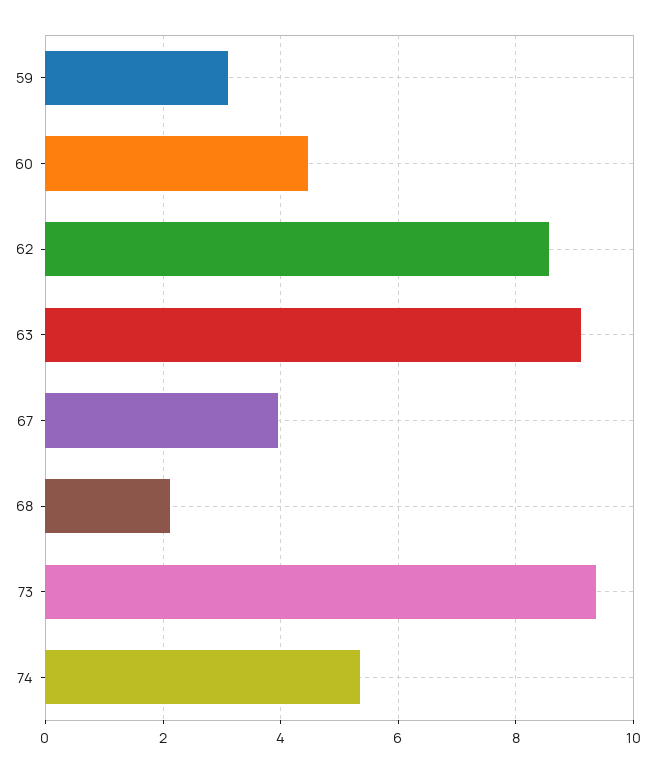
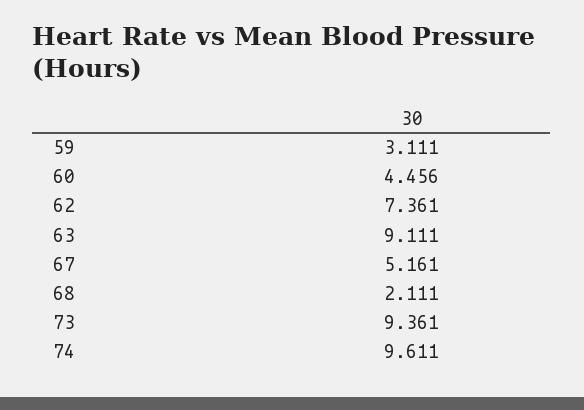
  {
    "59": 3.111,
    "60": 4.456,
-   "62": 8.6,
+   "62": 7.361,
    "63": 9.111,
-   "67": 4,
+   "67": 5.161,
    "68": 2.111,
    "73": 9.361,
-   "74": 5.4
+   "74": 9.611
  }

